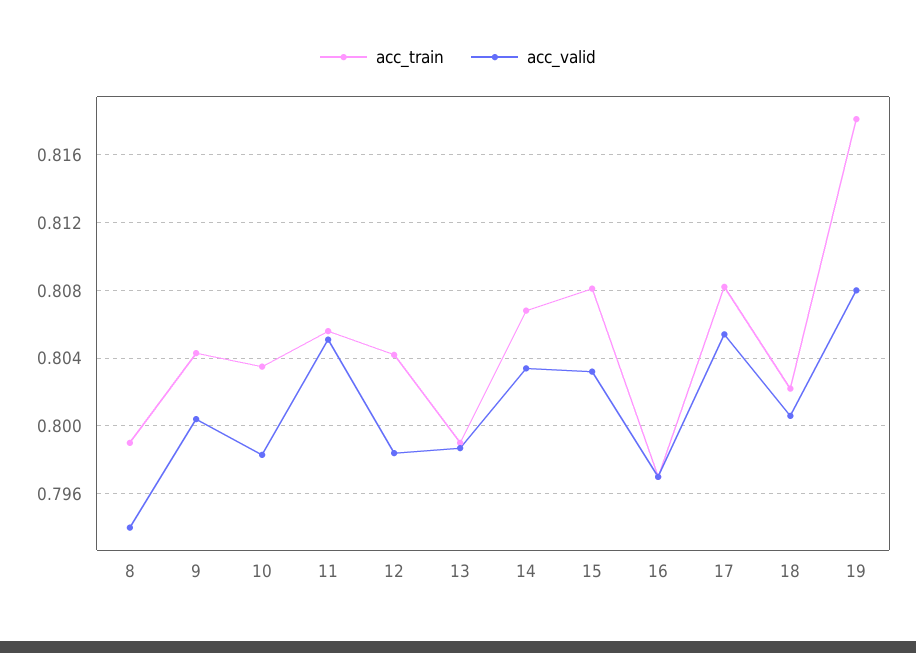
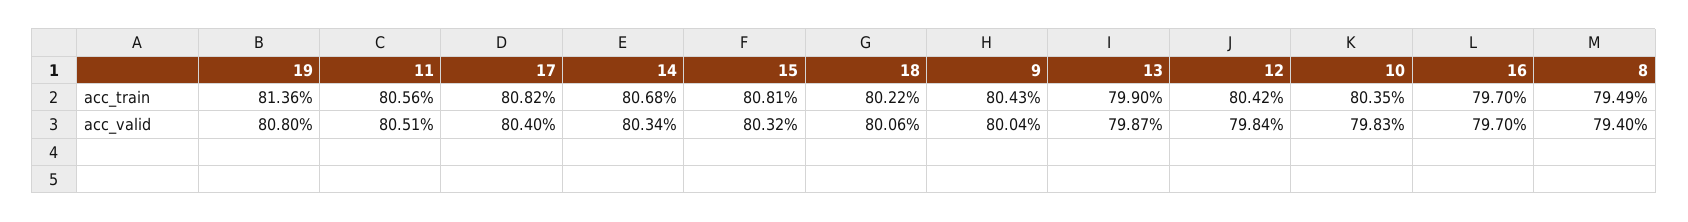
  {
    "acc_train": {
-     "8": 0.799,
+     "8": 0.7949,
      "9": 0.8043,
      "10": 0.8035,
      "11": 0.8056,
      "12": 0.8042,
      "13": 0.799,
      "14": 0.8068,
      "15": 0.8081,
      "16": 0.797,
      "17": 0.8082,
      "18": 0.8022,
-     "19": 0.818
+     "19": 0.8136
    },
    "acc_valid": {
      "8": 0.794,
      "9": 0.8004,
      "10": 0.7983,
      "11": 0.8051,
      "12": 0.7984,
      "13": 0.7987,
      "14": 0.8034,
      "15": 0.8032,
      "16": 0.797,
-     "17": 0.8055,
+     "17": 0.804,
      "18": 0.8006,
      "19": 0.808
    }
  }

